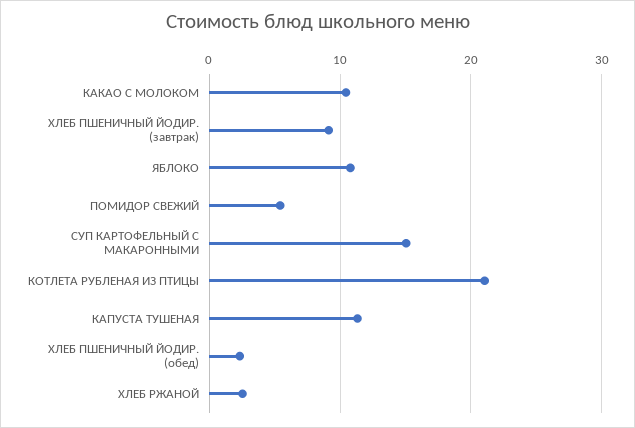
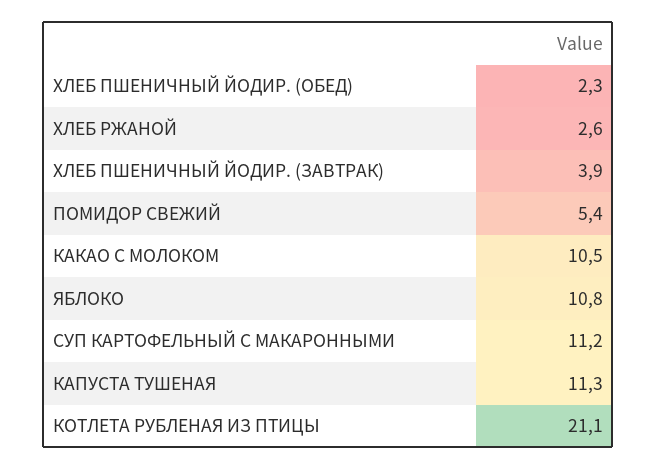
  {
    "КАКАО С МОЛОКОМ": 10.5,
-   "ХЛЕБ ПШЕНИЧНЫЙ ЙОДИР. (завтрак)": 9,
+   "ХЛЕБ ПШЕНИЧНЫЙ ЙОДИР. (завтрак)": 3.9,
    "ЯБЛОКО": 10.8,
    "ПОМИДОР СВЕЖИЙ": 5.4,
-   "СУП КАРТОФЕЛЬНЫЙ С МАКАРОННЫМИ": 15,
+   "СУП КАРТОФЕЛЬНЫЙ С МАКАРОННЫМИ": 11.2,
    "КОТЛЕТА РУБЛЕНАЯ ИЗ ПТИЦЫ": 21.1,
    "КАПУСТА ТУШЕНАЯ": 11.3,
    "ХЛЕБ ПШЕНИЧНЫЙ ЙОДИР. (обед)": 2.3,
    "ХЛЕБ РЖАНОЙ": 2.6
  }

